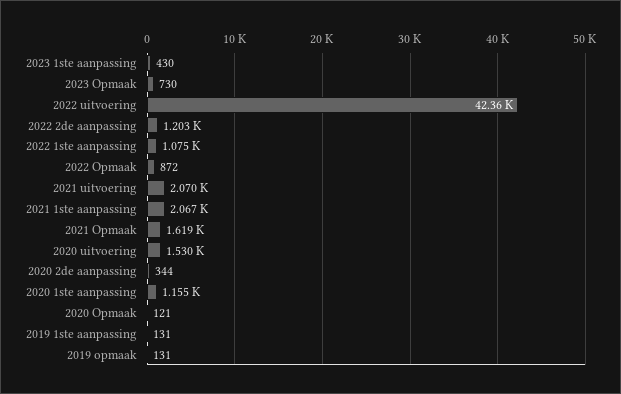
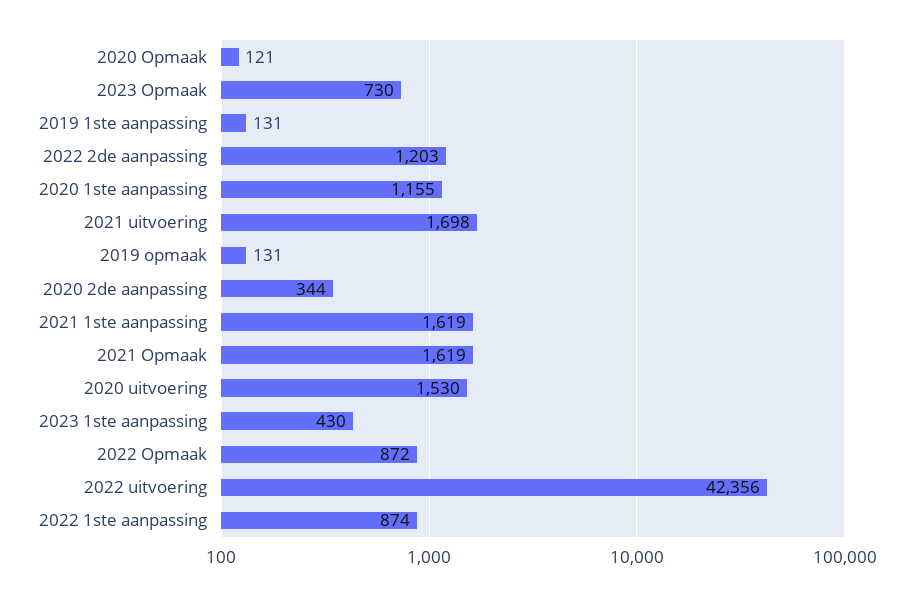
  {
    "2023 1ste aanpassing": 430,
    "2023 Opmaak": 730,
    "2022 uitvoering": 42356,
    "2022 2de aanpassing": 1203,
-   "2022 1ste aanpassing": 1075,
+   "2022 1ste aanpassing": 874,
    "2022 Opmaak": 872,
-   "2021 uitvoering": 2070,
+   "2021 uitvoering": 1698,
-   "2021 1ste aanpassing": 2067,
+   "2021 1ste aanpassing": 1619,
    "2021 Opmaak": 1619,
    "2020 uitvoering": 1530,
    "2020 2de aanpassing": 344,
    "2020 1ste aanpassing": 1155,
    "2020 Opmaak": 121,
    "2019 1ste aanpassing": 131,
    "2019 opmaak": 131
  }

